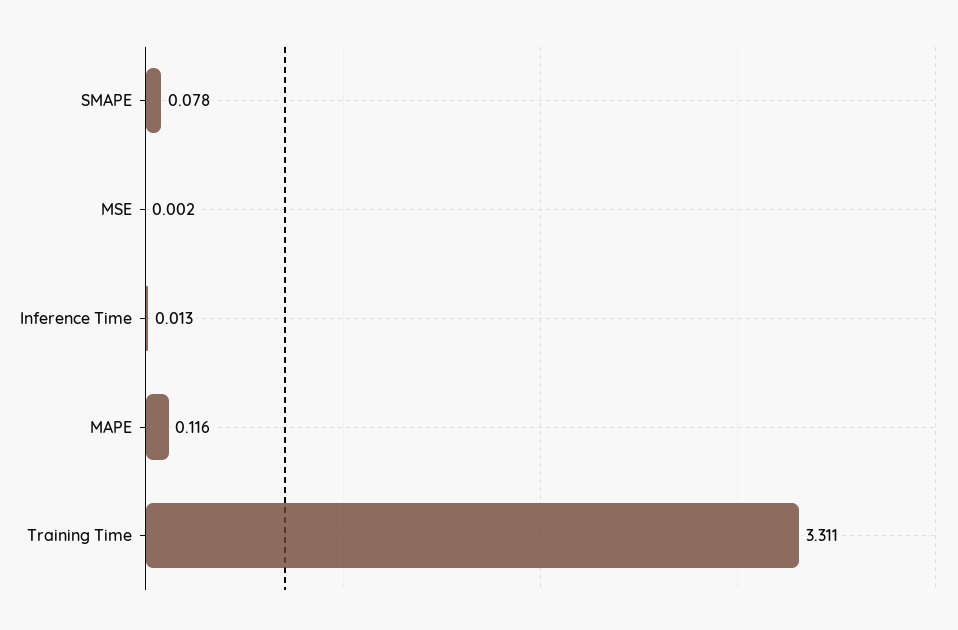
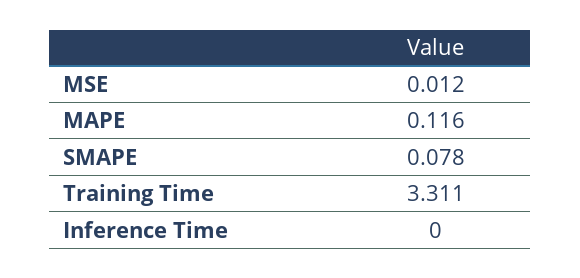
  {
    "SMAPE": 0.078,
-   "MSE": 0.002,
+   "MSE": 0.012,
-   "Inference Time": 0.013,
+   "Inference Time": 0,
    "MAPE": 0.116,
    "Training Time": 3.311
  }

